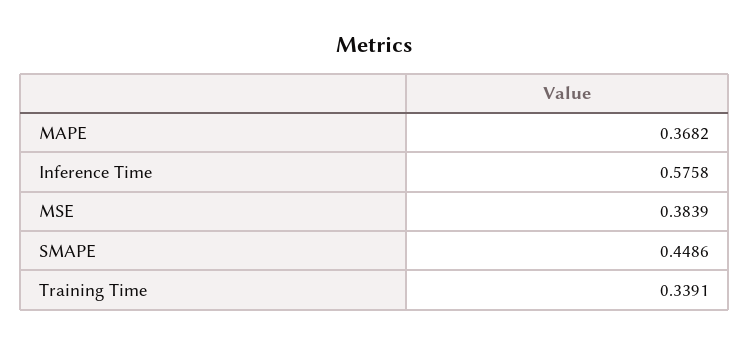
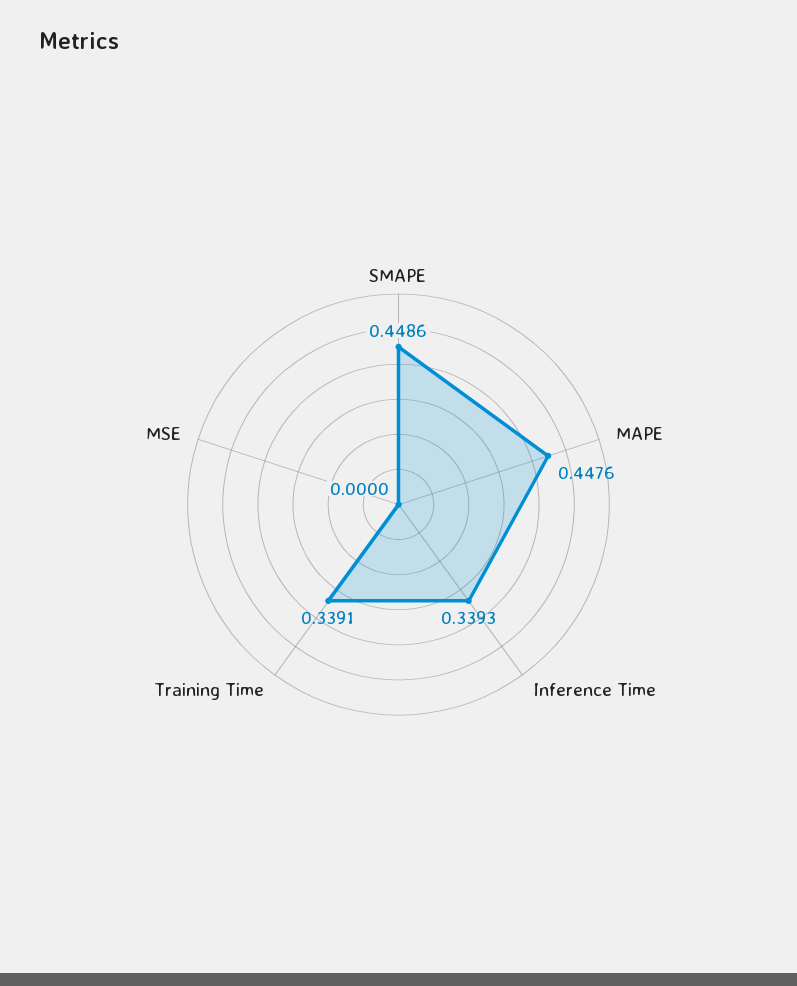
  {
-   "MAPE": 0.3682,
+   "MAPE": 0.4476,
-   "Inference Time": 0.5758,
+   "Inference Time": 0.3393,
-   "MSE": 0.3839,
+   "MSE": 0,
    "SMAPE": 0.4486,
    "Training Time": 0.3391
  }

